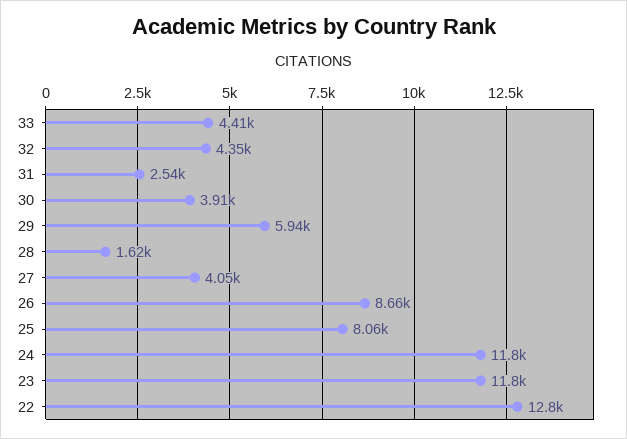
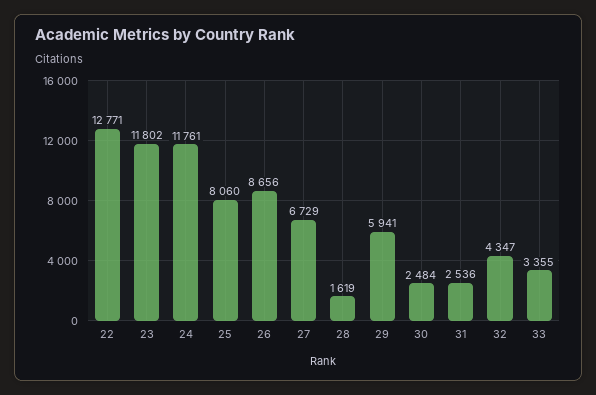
  {
-   "33": 4410,
+   "33": 3355,
    "32": 4347,
    "31": 2536,
-   "30": 3910,
+   "30": 2484,
    "29": 5941,
    "28": 1619,
-   "27": 4050,
+   "27": 6729,
    "26": 8656,
    "25": 8060,
    "24": 11761,
    "23": 11802,
    "22": 12771
  }

